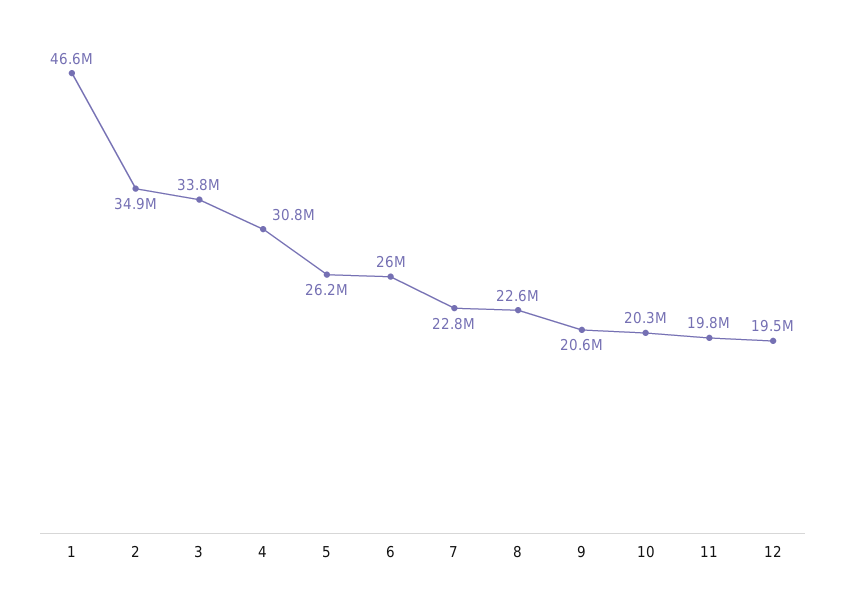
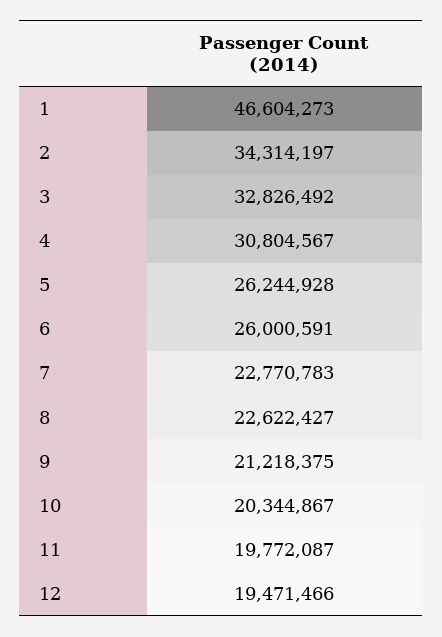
  {
    "1": 46604273,
-   "2": 34900000,
+   "2": 34314197,
-   "3": 33800000,
+   "3": 32826492,
    "4": 30804567,
    "5": 26244928,
    "6": 26000591,
    "7": 22770783,
    "8": 22622427,
-   "9": 20600000,
+   "9": 21218375,
    "10": 20344867,
    "11": 19772087,
    "12": 19471466
  }

